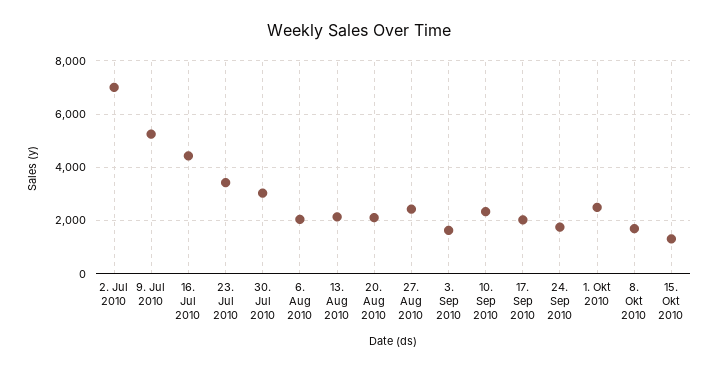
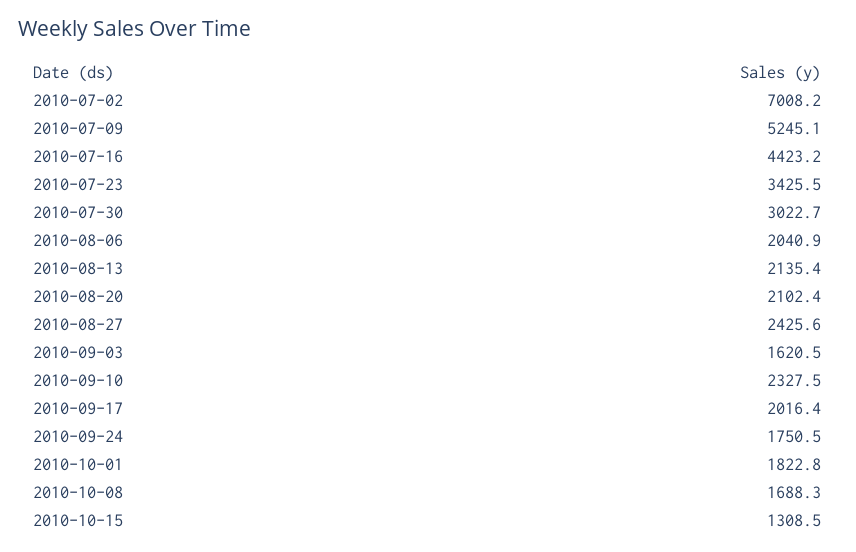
  {
    "2. Jul 2010": 7008.2,
    "9. Jul 2010": 5245.1,
    "16. Jul 2010": 4423.2,
    "23. Jul 2010": 3425.5,
    "30. Jul 2010": 3022.7,
    "6. Aug 2010": 2040.9,
    "13. Aug 2010": 2135.4,
    "20. Aug 2010": 2102.4,
    "27. Aug 2010": 2425.6,
    "3. Sep 2010": 1620.5,
    "10. Sep 2010": 2327.5,
    "17. Sep 2010": 2016.4,
    "24. Sep 2010": 1750.5,
-   "1. Okt 2010": 2500,
+   "1. Okt 2010": 1822.8,
    "8. Okt 2010": 1688.3,
    "15. Okt 2010": 1308.5
  }

